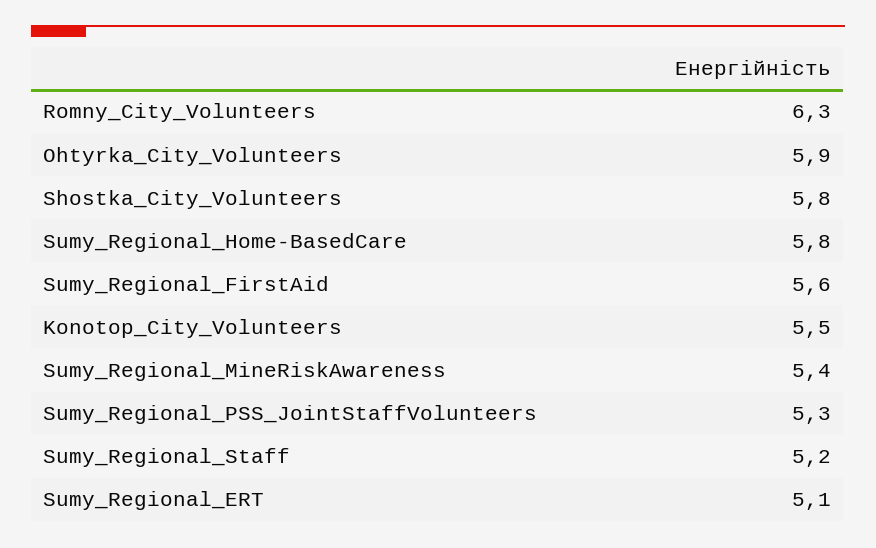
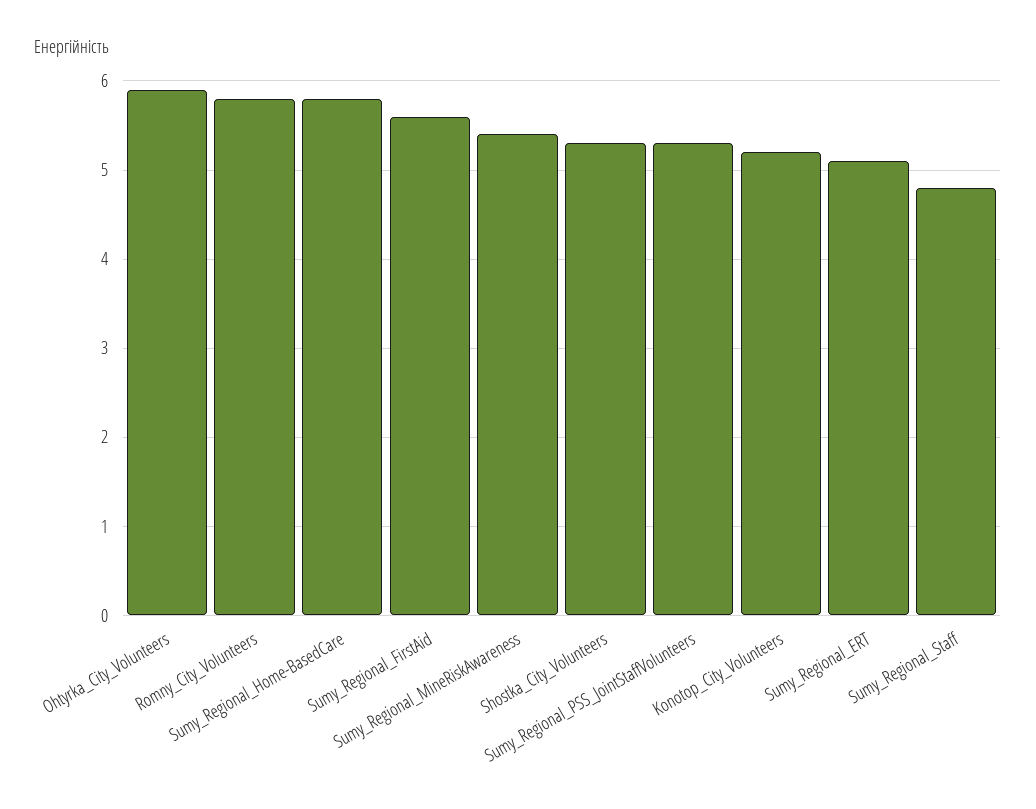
  {
-   "Romny_City_Volunteers": 6.3,
+   "Romny_City_Volunteers": 5.8,
    "Ohtyrka_City_Volunteers": 5.9,
-   "Shostka_City_Volunteers": 5.8,
+   "Shostka_City_Volunteers": 5.3,
    "Sumy_Regional_Home-BasedCare": 5.8,
    "Sumy_Regional_FirstAid": 5.6,
-   "Konotop_City_Volunteers": 5.5,
+   "Konotop_City_Volunteers": 5.2,
    "Sumy_Regional_MineRiskAwareness": 5.4,
    "Sumy_Regional_PSS_JointStaffVolunteers": 5.3,
-   "Sumy_Regional_Staff": 5.2,
+   "Sumy_Regional_Staff": 4.8,
    "Sumy_Regional_ERT": 5.1
  }

